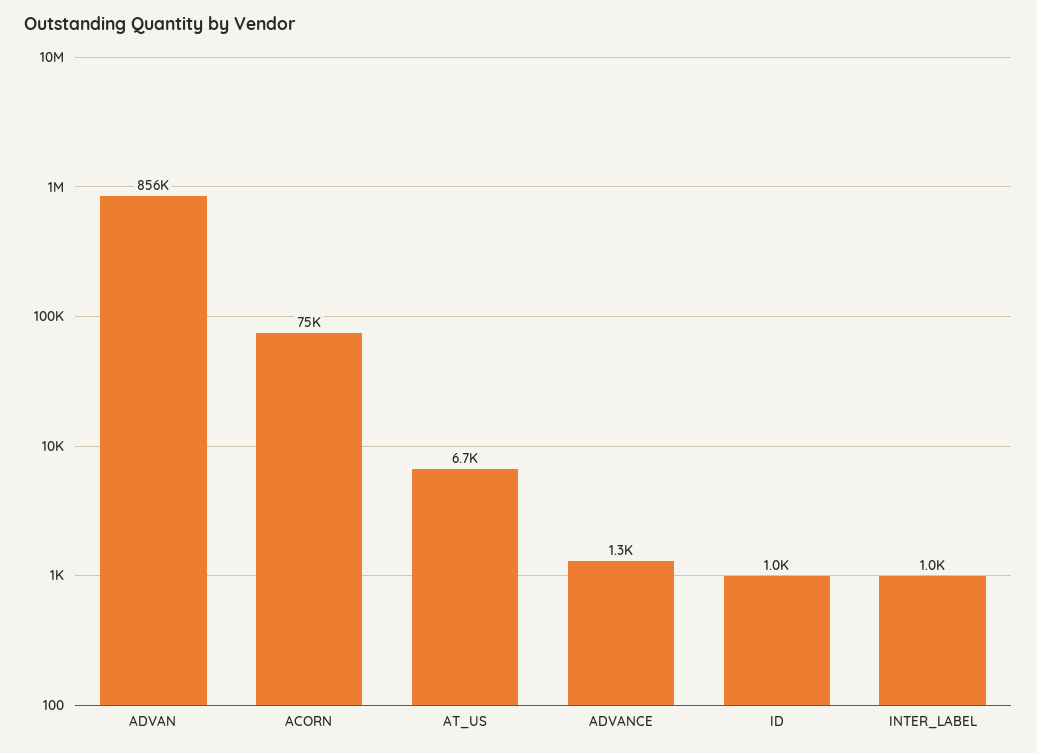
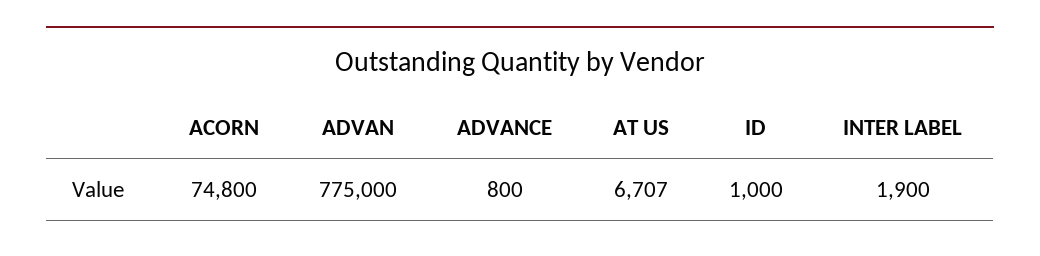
  {
-   "ADVAN": 856000,
+   "ADVAN": 775000,
    "ACORN": 74800,
    "AT_US": 6707,
-   "ADVANCE": 1300,
+   "ADVANCE": 800,
    "ID": 1000,
-   "INTER_LABEL": 1000
+   "INTER_LABEL": 1900
  }

